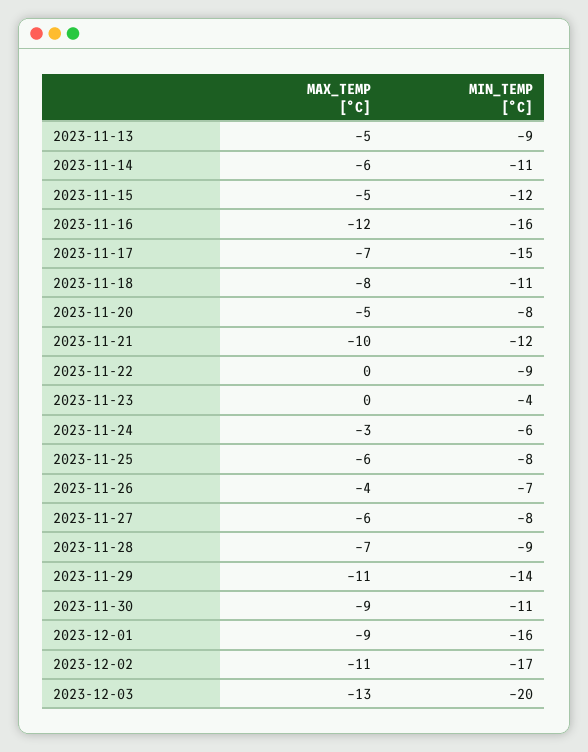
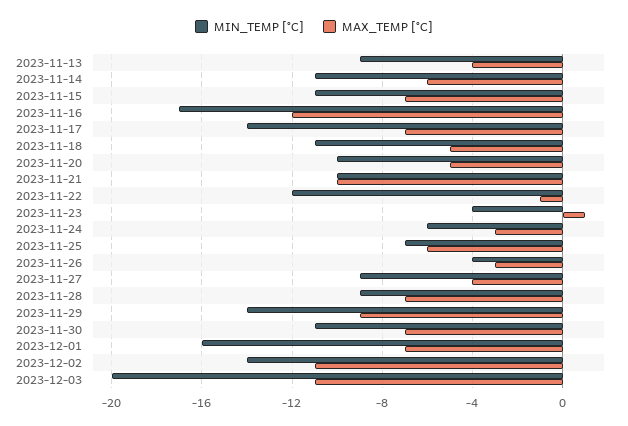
  {
    "MAX_TEMP [°C]": {
-     "2023-11-13": -5,
+     "2023-11-13": -4,
      "2023-11-14": -6,
-     "2023-11-15": -5,
+     "2023-11-15": -7,
      "2023-11-16": -12,
      "2023-11-17": -7,
-     "2023-11-18": -8,
+     "2023-11-18": -5,
      "2023-11-20": -5,
      "2023-11-21": -10,
-     "2023-11-22": 0,
+     "2023-11-22": -1,
-     "2023-11-23": 0,
+     "2023-11-23": 1,
      "2023-11-24": -3,
      "2023-11-25": -6,
-     "2023-11-26": -4,
+     "2023-11-26": -3,
-     "2023-11-27": -6,
+     "2023-11-27": -4,
      "2023-11-28": -7,
-     "2023-11-29": -11,
+     "2023-11-29": -9,
-     "2023-11-30": -9,
+     "2023-11-30": -7,
-     "2023-12-01": -9,
+     "2023-12-01": -7,
      "2023-12-02": -11,
-     "2023-12-03": -13
+     "2023-12-03": -11
    },
    "MIN_TEMP [°C]": {
      "2023-11-13": -9,
      "2023-11-14": -11,
-     "2023-11-15": -12,
+     "2023-11-15": -11,
-     "2023-11-16": -16,
+     "2023-11-16": -17,
-     "2023-11-17": -15,
+     "2023-11-17": -14,
      "2023-11-18": -11,
-     "2023-11-20": -8,
+     "2023-11-20": -10,
-     "2023-11-21": -12,
+     "2023-11-21": -10,
-     "2023-11-22": -9,
+     "2023-11-22": -12,
      "2023-11-23": -4,
      "2023-11-24": -6,
-     "2023-11-25": -8,
+     "2023-11-25": -7,
-     "2023-11-26": -7,
+     "2023-11-26": -4,
-     "2023-11-27": -8,
+     "2023-11-27": -9,
      "2023-11-28": -9,
      "2023-11-29": -14,
      "2023-11-30": -11,
      "2023-12-01": -16,
-     "2023-12-02": -17,
+     "2023-12-02": -14,
      "2023-12-03": -20
    }
  }

